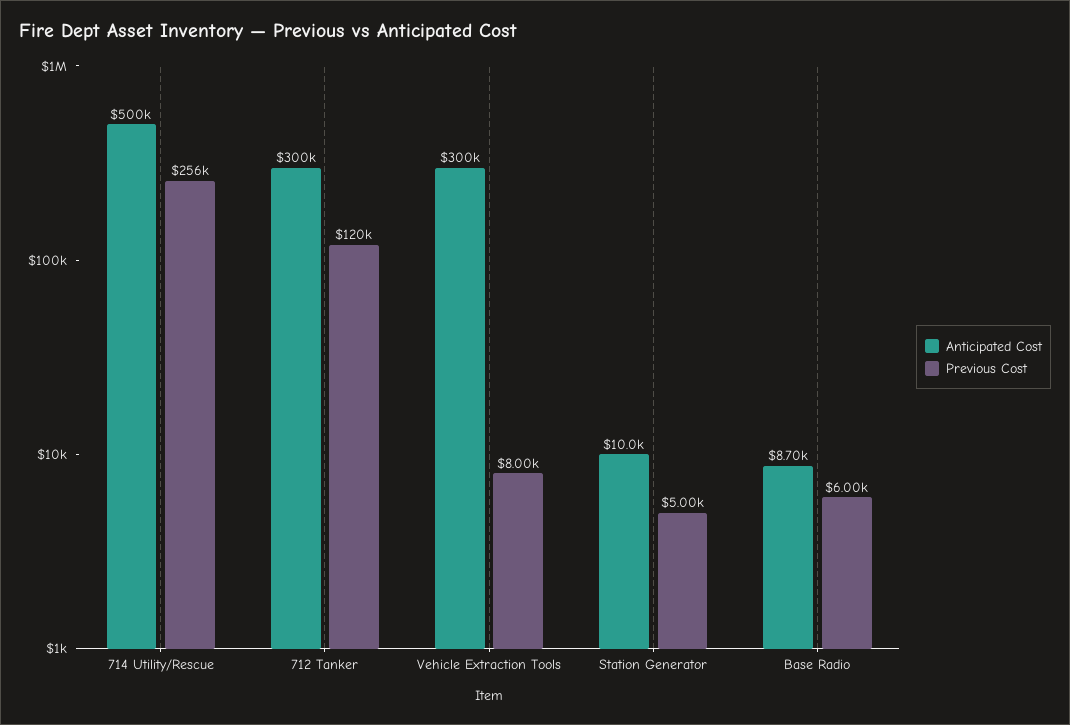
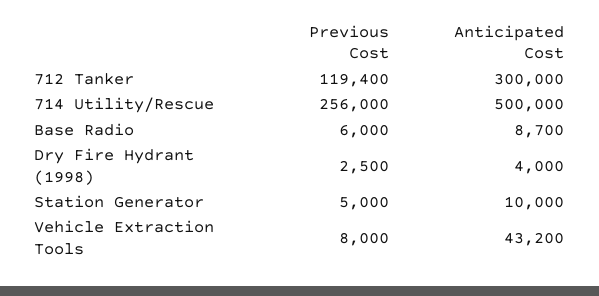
  {
    "Anticipated Cost": {
      "714 Utility/Rescue": 500000,
      "712 Tanker": 300000,
-     "Vehicle Extraction Tools": 300000,
+     "Vehicle Extraction Tools": 43200,
      "Station Generator": 10000,
-     "Base Radio": 8700
+     "Base Radio": 8700,
+     "Dry Fire Hydrant (1998)": 4000
    },
    "Previous Cost": {
      "714 Utility/Rescue": 256000,
-     "712 Tanker": 120000,
+     "712 Tanker": 119400,
      "Vehicle Extraction Tools": 8000,
      "Station Generator": 5000,
-     "Base Radio": 6000
+     "Base Radio": 6000,
+     "Dry Fire Hydrant (1998)": 2500
    }
  }

